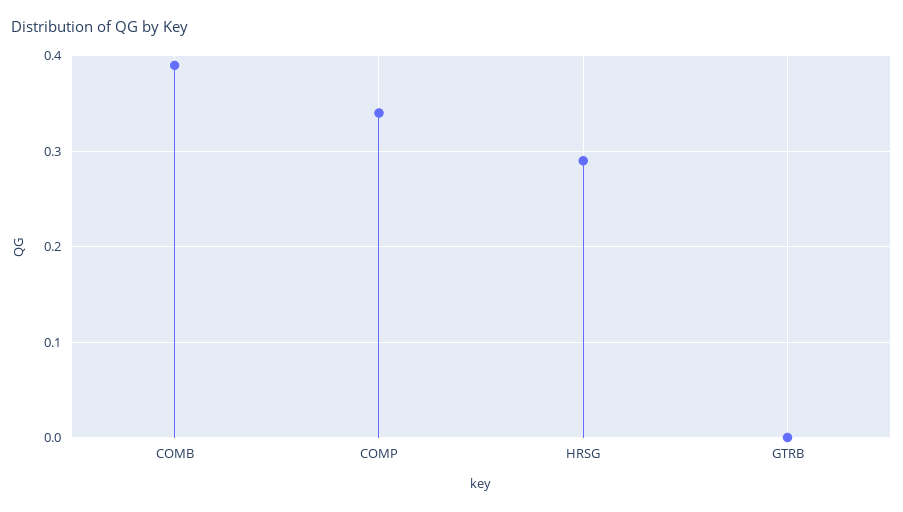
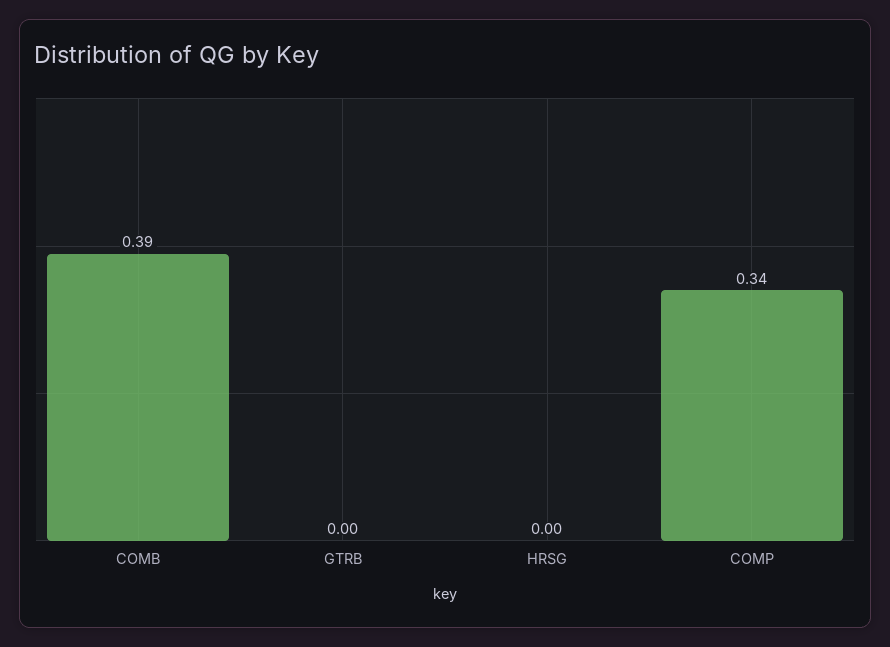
  {
    "COMB": 0.39,
    "COMP": 0.34,
-   "HRSG": 0.29,
+   "HRSG": 0,
    "GTRB": 0
  }

